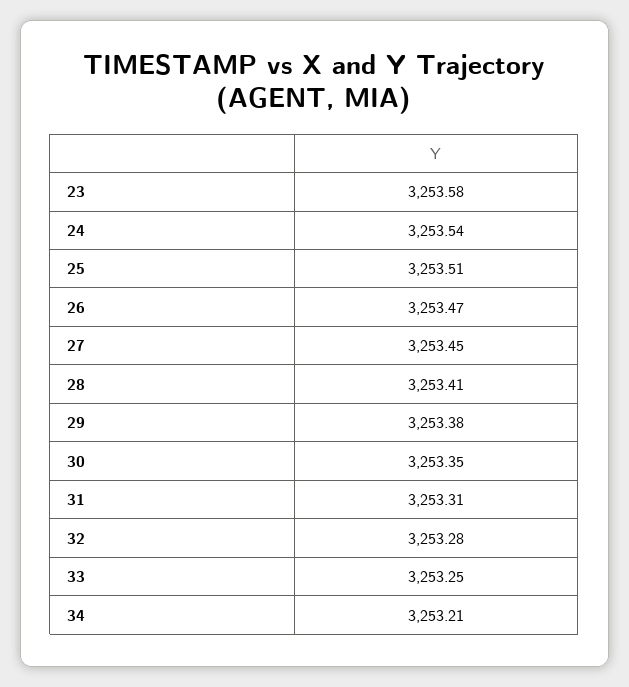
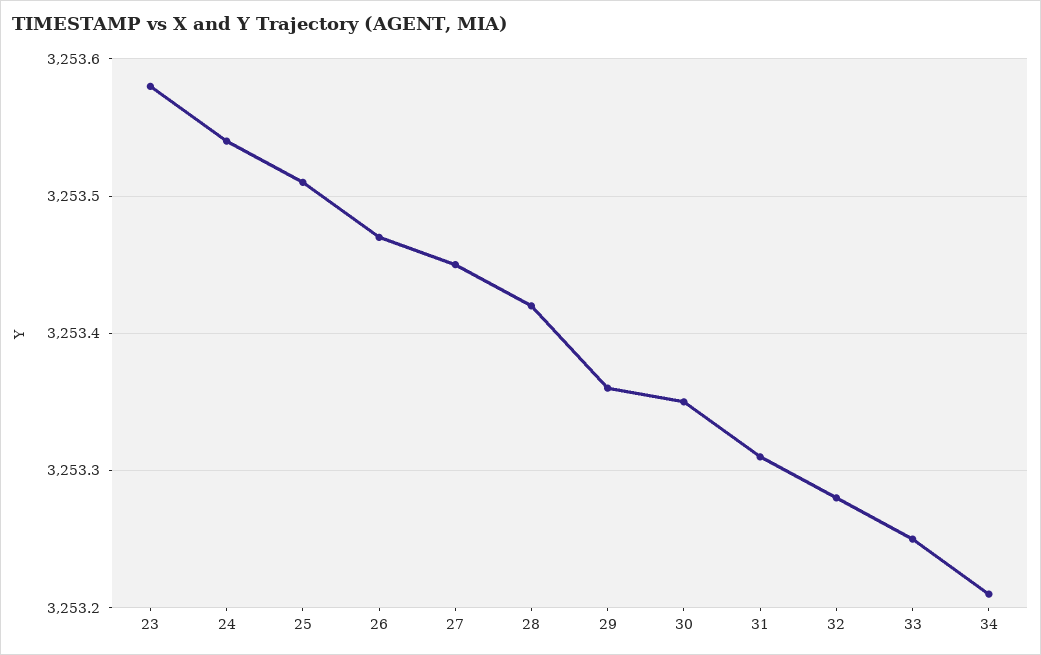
  {
    "23": 3253.58,
    "24": 3253.54,
    "25": 3253.51,
    "26": 3253.47,
    "27": 3253.45,
-   "28": 3253.41,
+   "28": 3253.42,
-   "29": 3253.38,
+   "29": 3253.36,
    "30": 3253.35,
    "31": 3253.31,
    "32": 3253.28,
    "33": 3253.25,
    "34": 3253.21
  }

